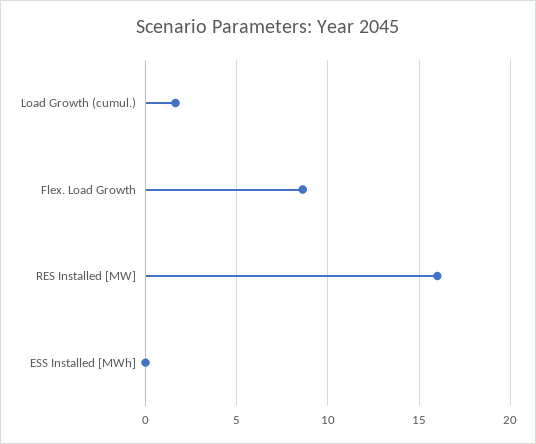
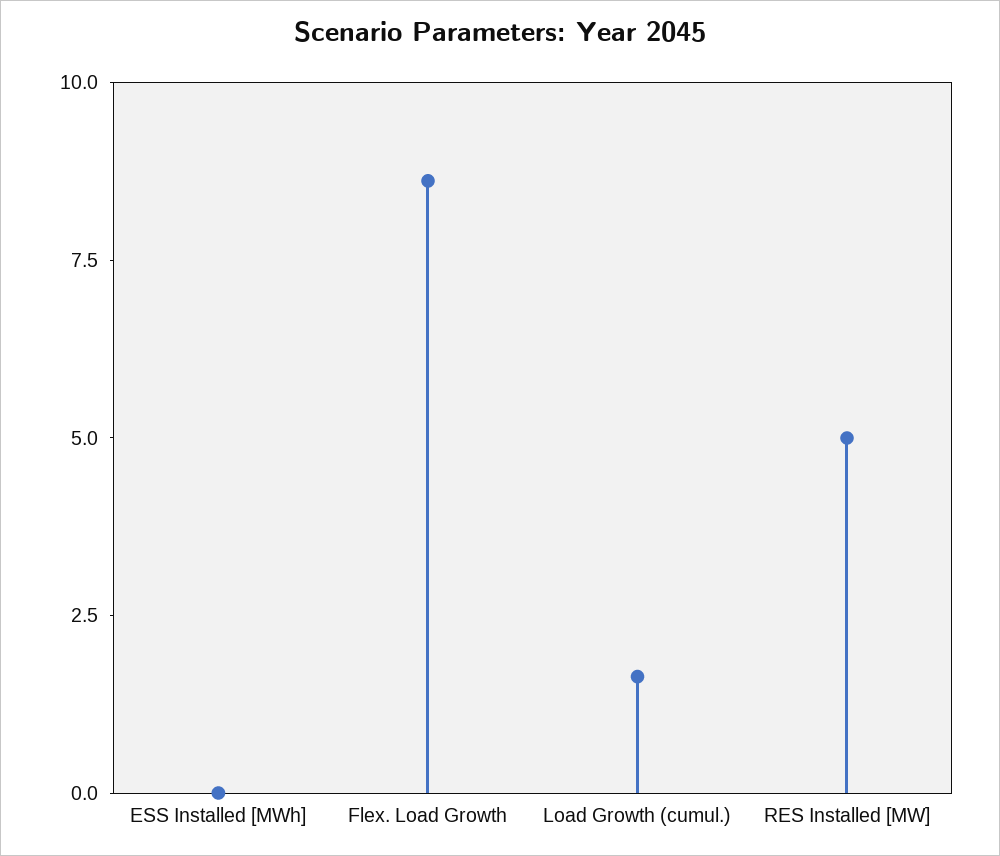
  {
    "Load Growth (cumul.)": 1.5,
    "Flex. Load Growth": 8.5,
-   "RES Installed [MW]": 16,
+   "RES Installed [MW]": 5,
    "ESS Installed [MWh]": 0
  }

